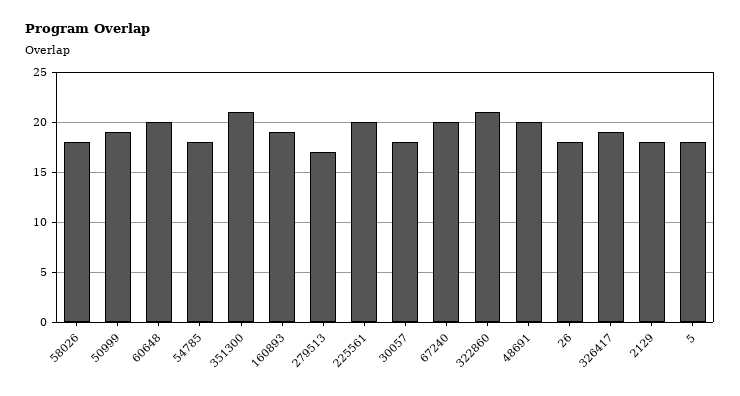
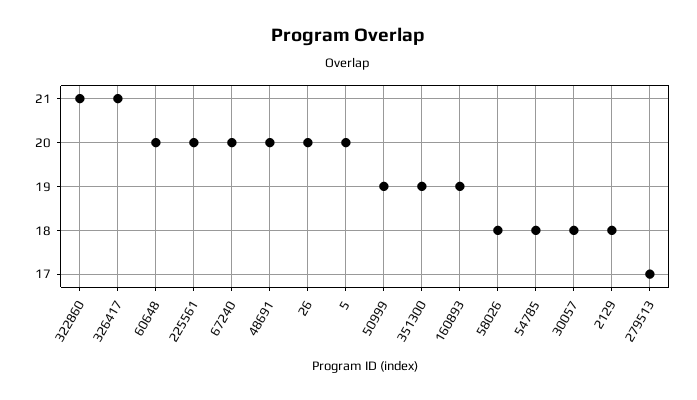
  {
    "58026": 18,
    "50999": 19,
    "60648": 20,
    "54785": 18,
-   "351300": 21,
+   "351300": 19,
    "160893": 19,
    "279513": 17,
    "225561": 20,
    "30057": 18,
    "67240": 20,
    "322860": 21,
    "48691": 20,
-   "26": 18,
+   "26": 20,
-   "326417": 19,
+   "326417": 21,
    "2129": 18,
-   "5": 18
+   "5": 20
  }

